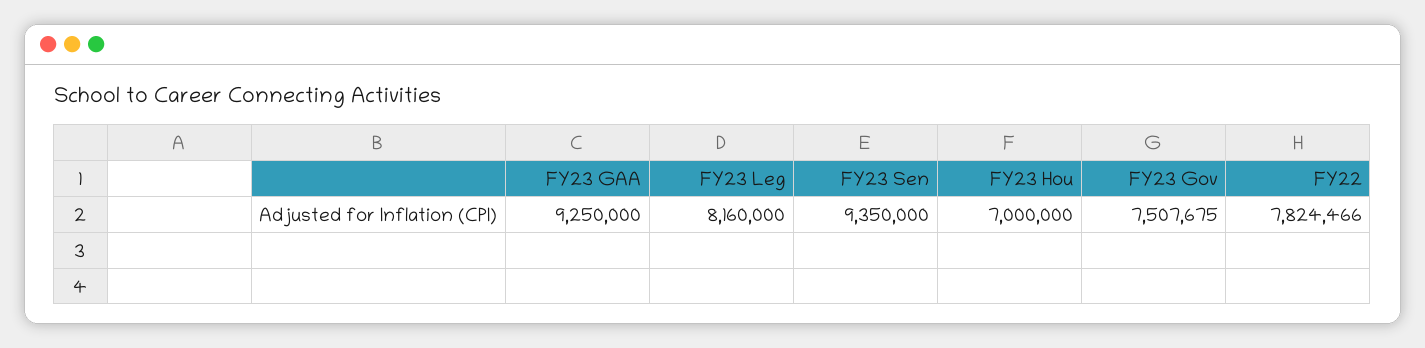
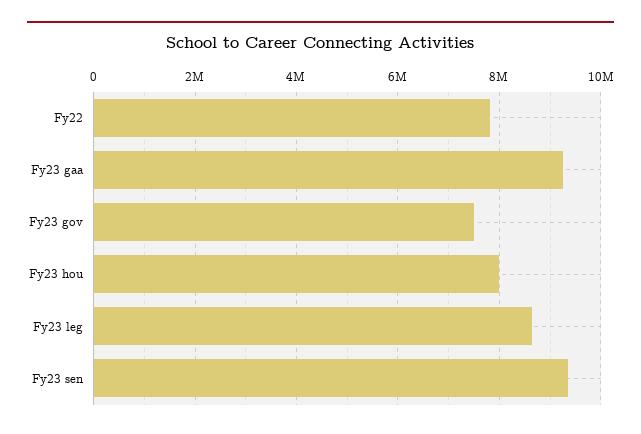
  {
    "FY23 GAA": 9250000,
-   "FY23 Leg": 8160000,
+   "FY23 Leg": 8600000,
    "FY23 Sen": 9350000,
-   "FY23 Hou": 7000000,
+   "FY23 Hou": 8000000,
    "FY23 Gov": 7507675,
    "FY22": 7824466
  }

